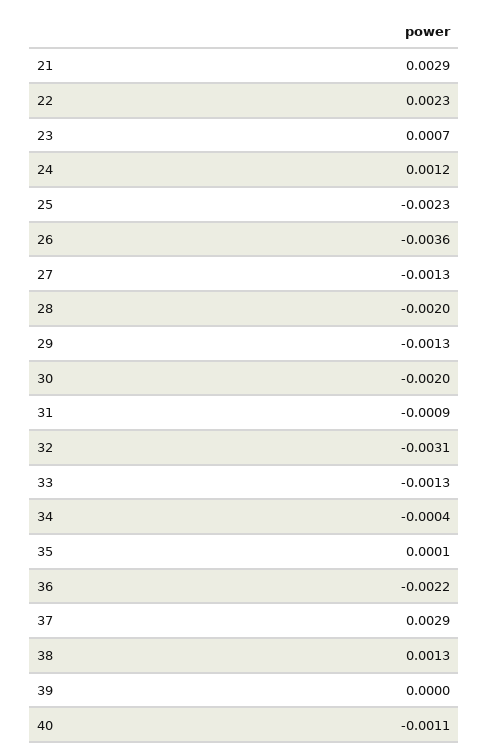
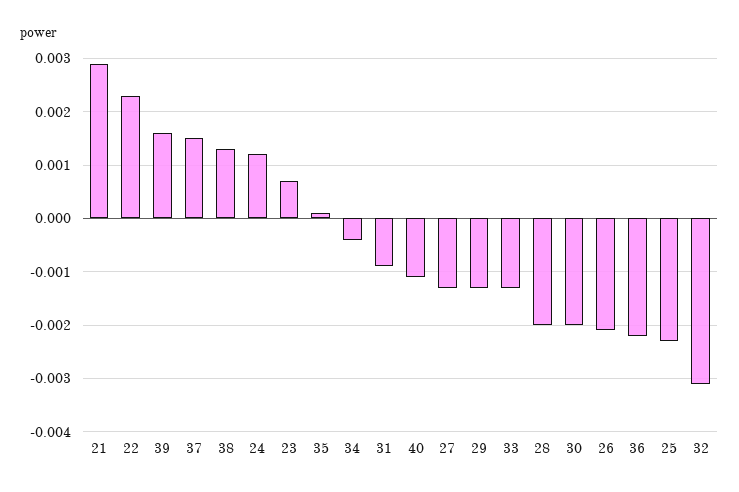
  {
    "21": 0.0029,
    "22": 0.0023,
    "23": 0.0007,
    "24": 0.0012,
    "25": -0.0023,
-   "26": -0.0036,
+   "26": -0.002,
    "27": -0.0013,
    "28": -0.002,
    "29": -0.0013,
    "30": -0.002,
    "31": -0.0009,
    "32": -0.0031,
    "33": -0.0013,
    "34": -0.0004,
    "35": 0.0001,
    "36": -0.0022,
-   "37": 0.0029,
+   "37": 0.0015,
    "38": 0.0013,
-   "39": 0,
+   "39": 0.0015,
    "40": -0.0011
  }

